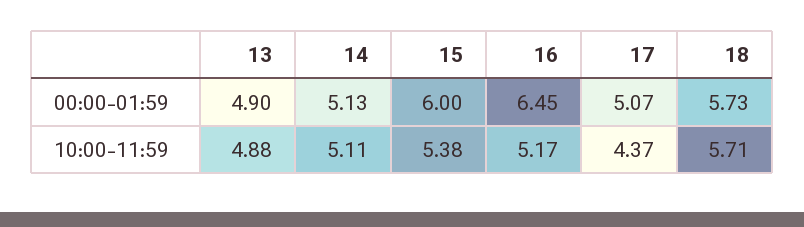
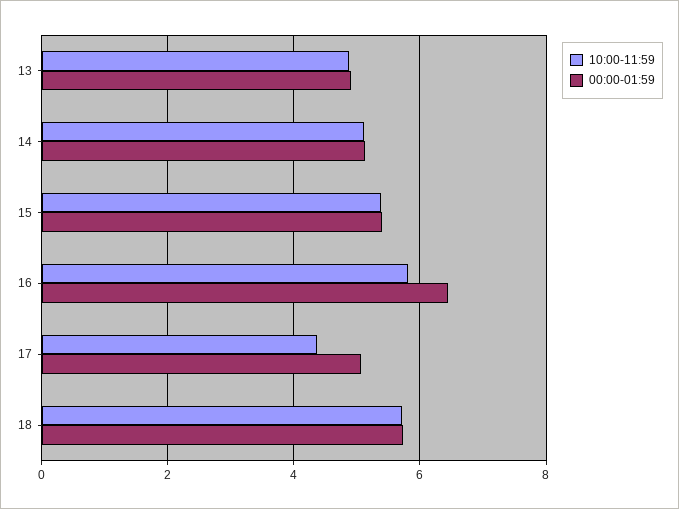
  {
    "00:00-01:59": {
      "13": 4.9,
      "14": 5.13,
-     "15": 6,
+     "15": 5.4,
      "16": 6.45,
      "17": 5.07,
      "18": 5.73
    },
    "10:00-11:59": {
      "13": 4.88,
      "14": 5.11,
      "15": 5.38,
-     "16": 5.17,
+     "16": 5.8,
      "17": 4.37,
      "18": 5.71
    }
  }

